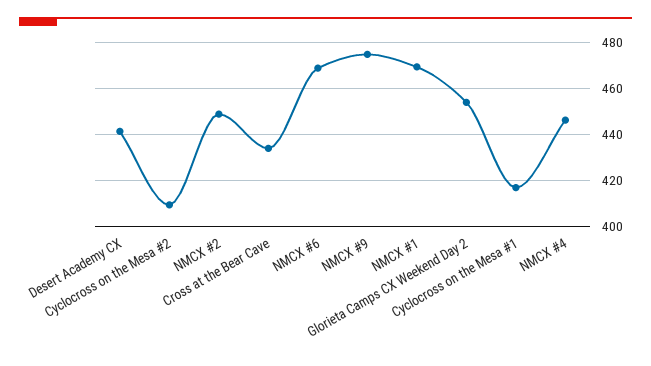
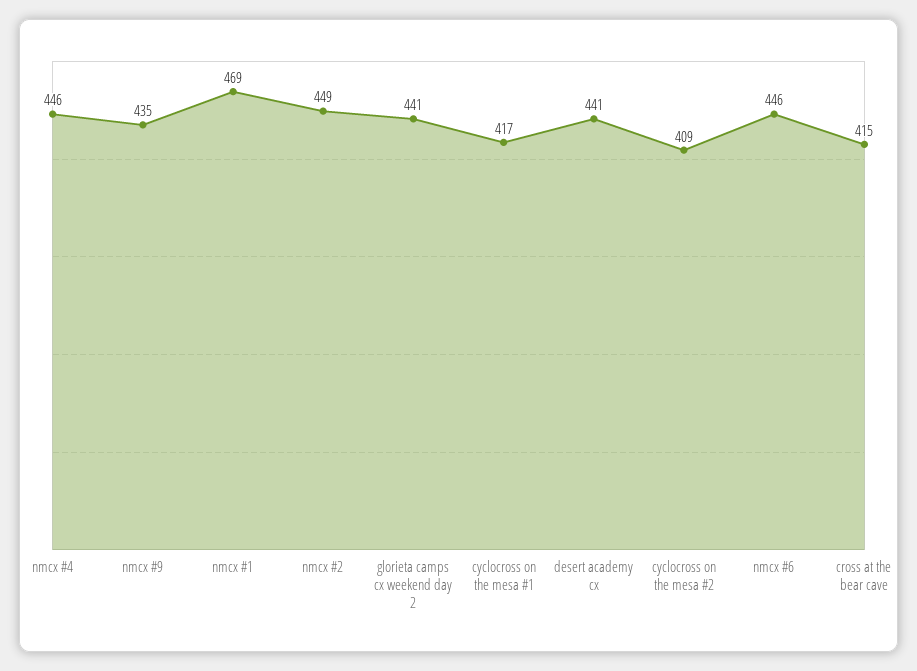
  {
    "Desert Academy CX": 441,
    "Cyclocross on the Mesa #2": 409,
    "NMCX #2": 449,
-   "Cross at the Bear Cave": 435,
+   "Cross at the Bear Cave": 415,
-   "NMCX #6": 470,
+   "NMCX #6": 446,
-   "NMCX #9": 475,
+   "NMCX #9": 435,
    "NMCX #1": 469,
-   "Glorieta Camps CX Weekend Day 2": 455,
+   "Glorieta Camps CX Weekend Day 2": 441,
    "Cyclocross on the Mesa #1": 417,
    "NMCX #4": 446
  }

